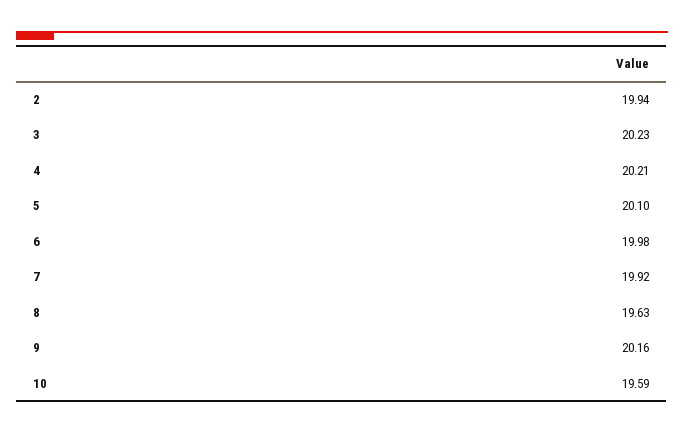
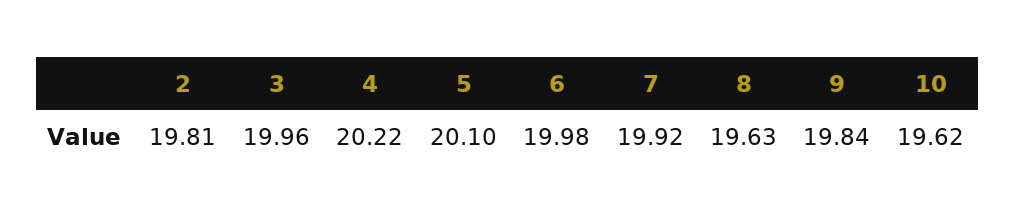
  {
-   "2": 19.94,
+   "2": 19.81,
-   "3": 20.23,
+   "3": 19.96,
-   "4": 20.21,
+   "4": 20.22,
    "5": 20.1,
    "6": 19.98,
    "7": 19.92,
    "8": 19.63,
-   "9": 20.16,
+   "9": 19.84,
-   "10": 19.59
+   "10": 19.62
  }

